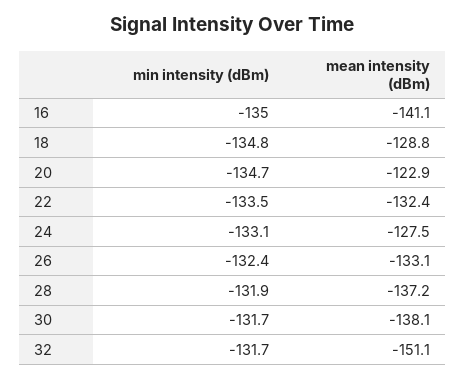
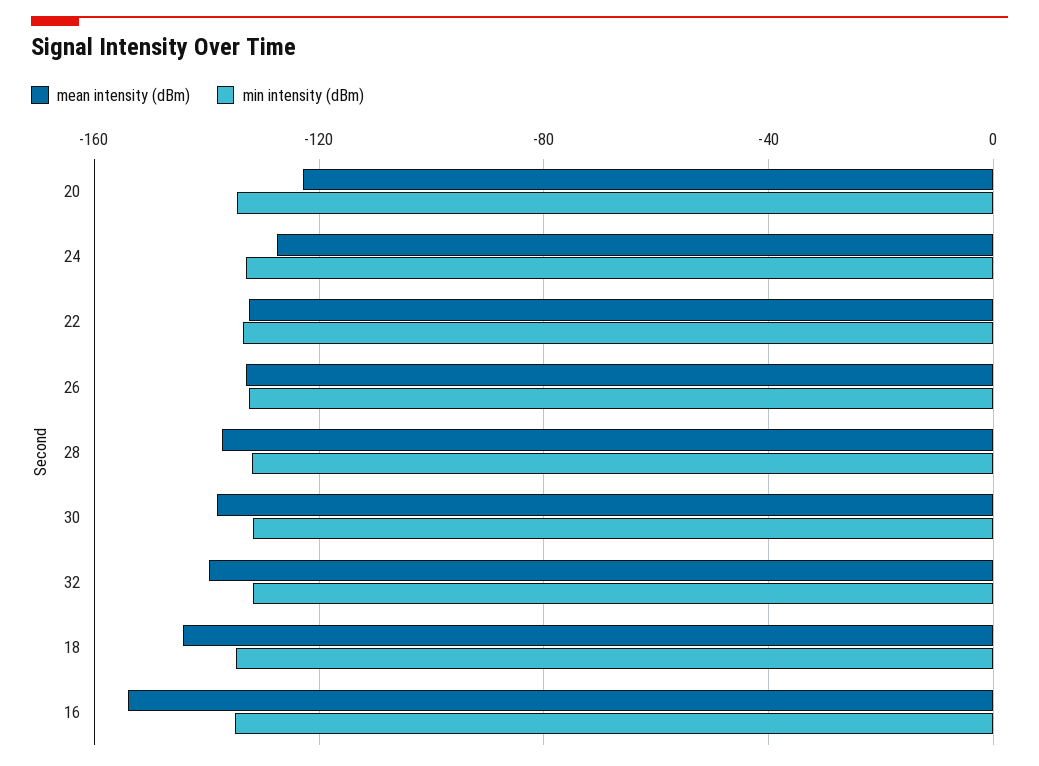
  {
    "min intensity (dBm)": {
      "16": -135,
      "18": -134.8,
      "20": -134.7,
      "22": -133.5,
      "24": -133.1,
      "26": -132.4,
      "28": -131.9,
      "30": -131.7,
      "32": -131.7
    },
    "mean intensity (dBm)": {
-     "16": -141.1,
+     "16": -155,
-     "18": -128.8,
+     "18": -145,
      "20": -122.9,
      "22": -132.4,
      "24": -127.5,
      "26": -133.1,
      "28": -137.2,
      "30": -138.1,
-     "32": -151.1
+     "32": -140
    }
  }

